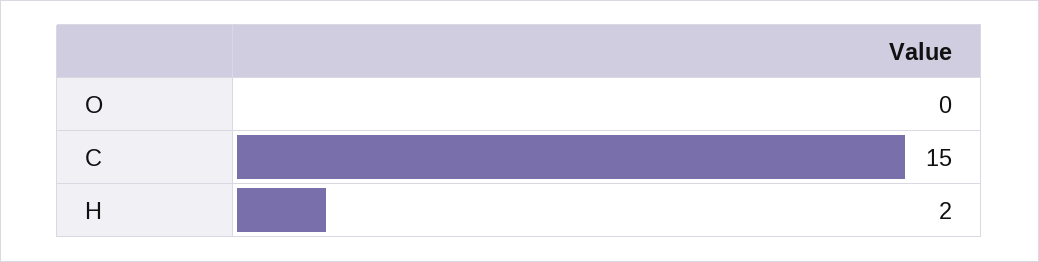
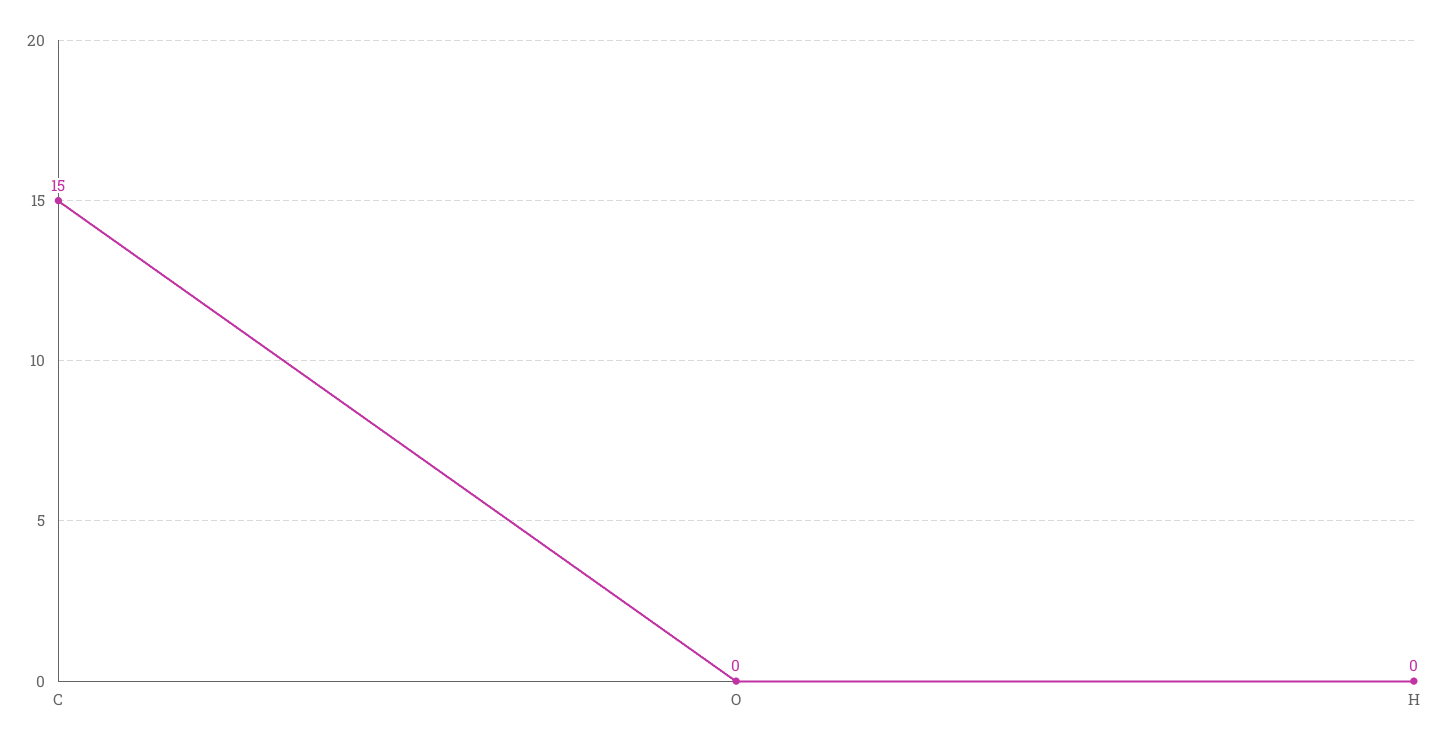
  {
    "O": 0,
    "C": 15,
-   "H": 2
+   "H": 0
  }

